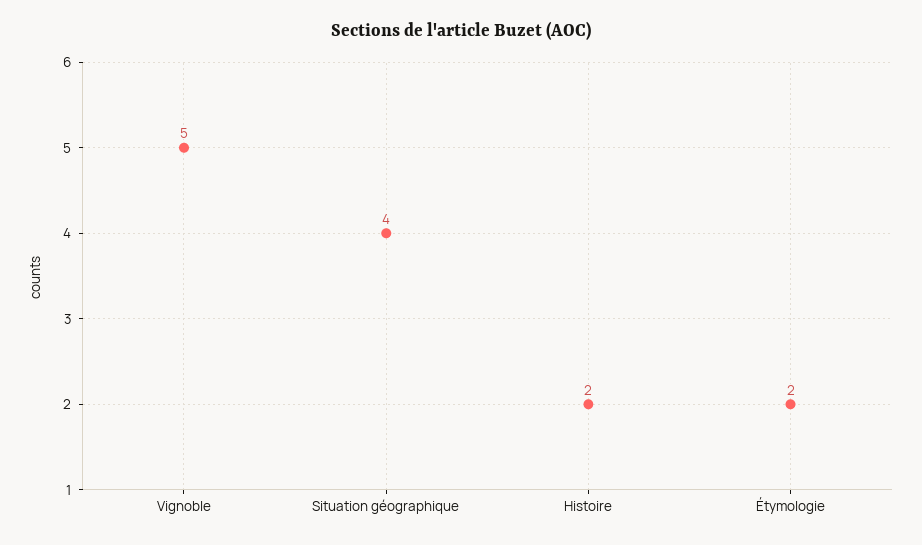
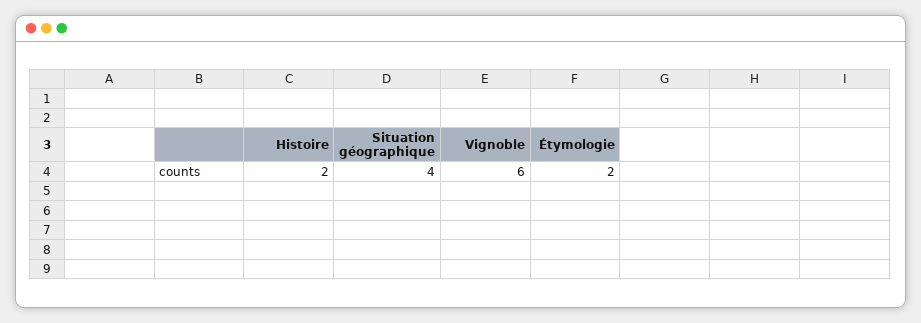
  {
-   "Vignoble": 5,
+   "Vignoble": 6,
    "Situation géographique": 4,
    "Histoire": 2,
    "Étymologie": 2
  }

